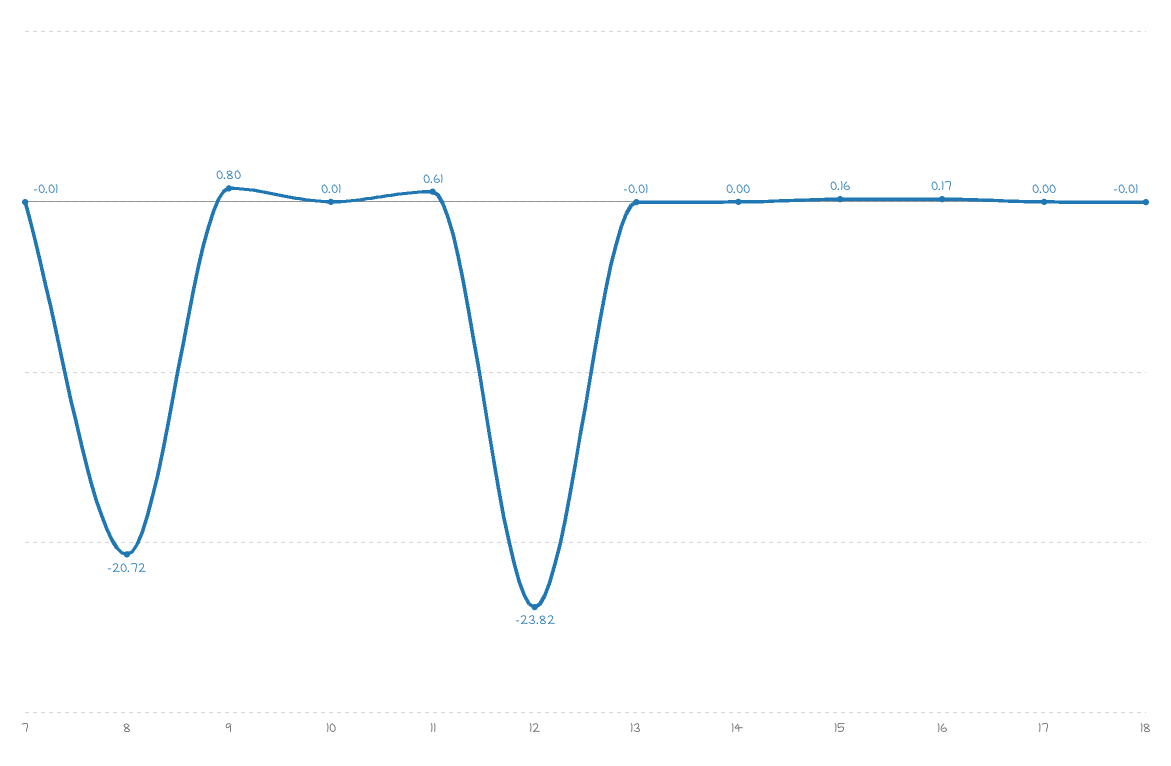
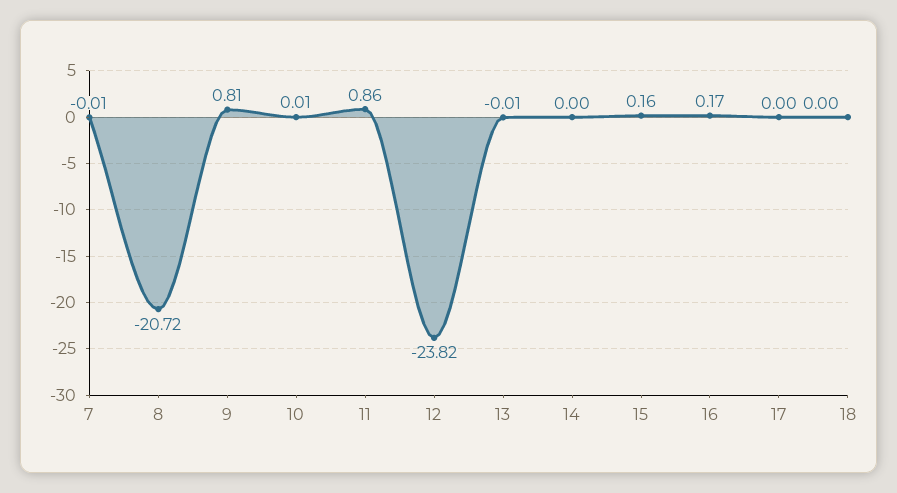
  {
    "7": -0.01,
    "8": -20.72,
-   "9": 0.8,
+   "9": 0.81,
    "10": 0.01,
-   "11": 0.61,
+   "11": 0.86,
    "12": -23.82,
    "13": -0.01,
    "14": 0,
    "15": 0.16,
    "16": 0.17,
    "17": 0,
-   "18": -0.01
+   "18": 0
  }

